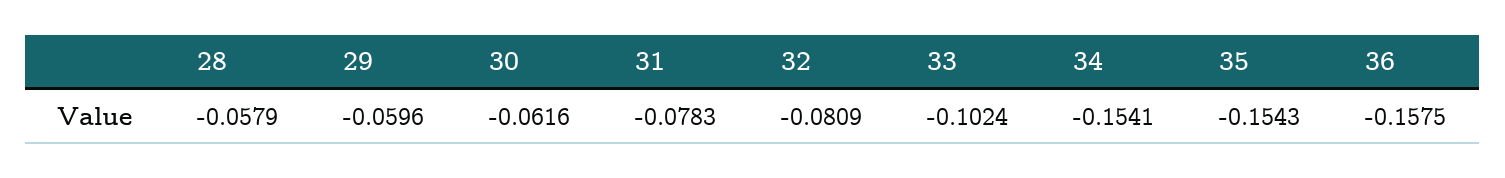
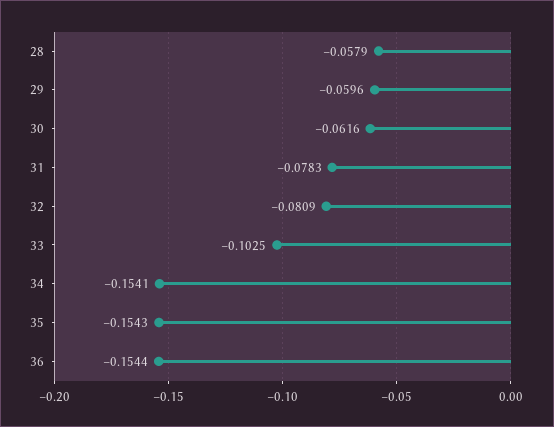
  {
    "28": -0.0579,
    "29": -0.0596,
    "30": -0.0616,
    "31": -0.0783,
    "32": -0.0809,
-   "33": -0.1024,
+   "33": -0.1025,
    "34": -0.1541,
    "35": -0.1543,
-   "36": -0.1575
+   "36": -0.1544
  }

